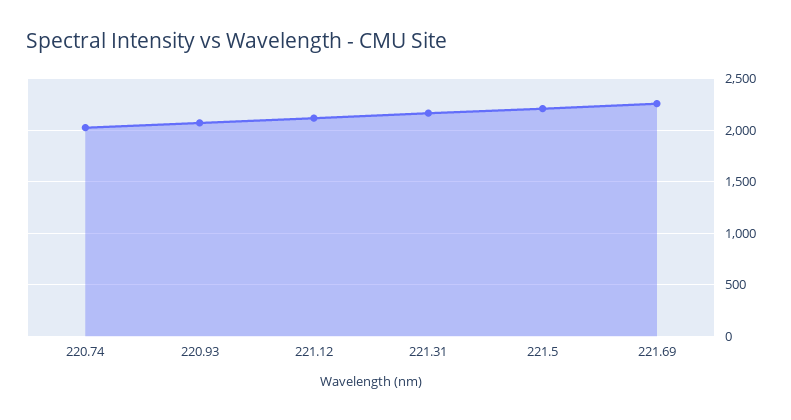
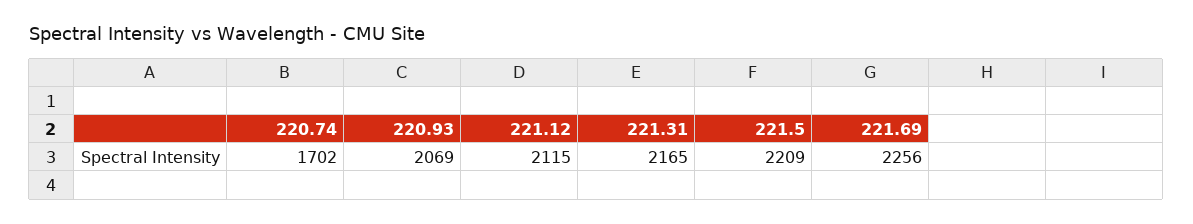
  {
-   "220.74": 2000,
+   "220.74": 1702,
    "220.93": 2069,
    "221.12": 2115,
    "221.31": 2165,
    "221.5": 2209,
    "221.69": 2256
  }

